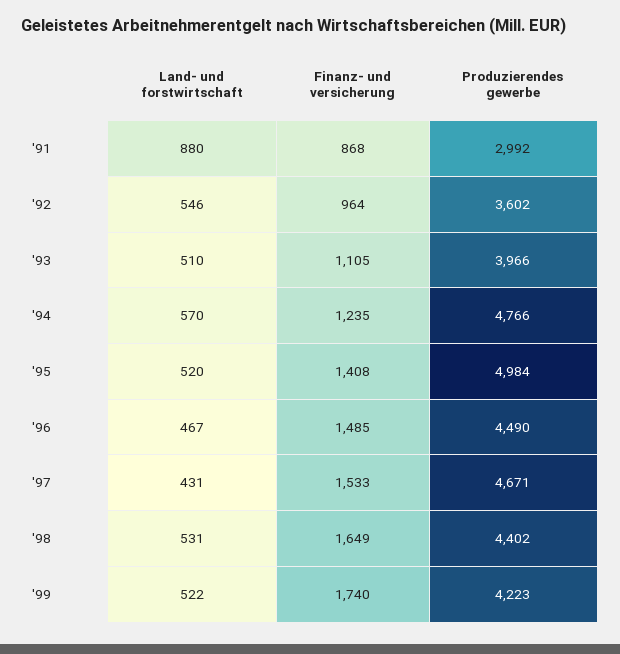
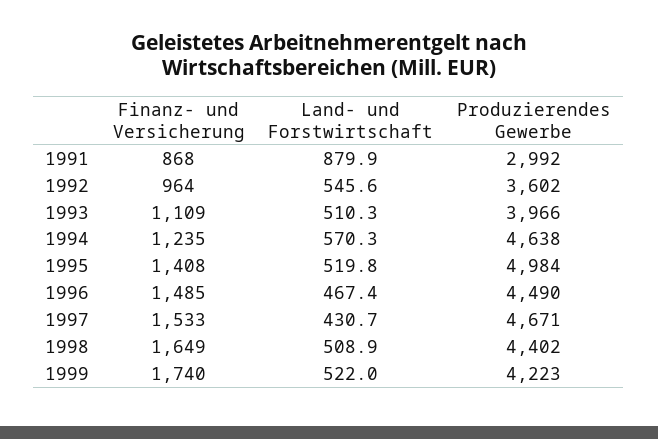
  {
    "Land- und forstwirtschaft": {
      "'91": 879.9,
      "'92": 545.6,
      "'93": 510.3,
      "'94": 570.3,
      "'95": 519.8,
      "'96": 467.4,
      "'97": 430.7,
-     "'98": 531,
+     "'98": 508.9,
      "'99": 522
    },
    "Finanz- und versicherung": {
      "'91": 868,
      "'92": 964,
-     "'93": 1105,
+     "'93": 1109,
      "'94": 1235,
      "'95": 1408,
      "'96": 1485,
      "'97": 1533,
      "'98": 1649,
      "'99": 1740
    },
    "Produzierendes gewerbe": {
      "'91": 2992,
      "'92": 3602,
      "'93": 3966,
-     "'94": 4766,
+     "'94": 4638,
      "'95": 4984,
      "'96": 4490,
      "'97": 4671,
      "'98": 4402,
      "'99": 4223
    }
  }

